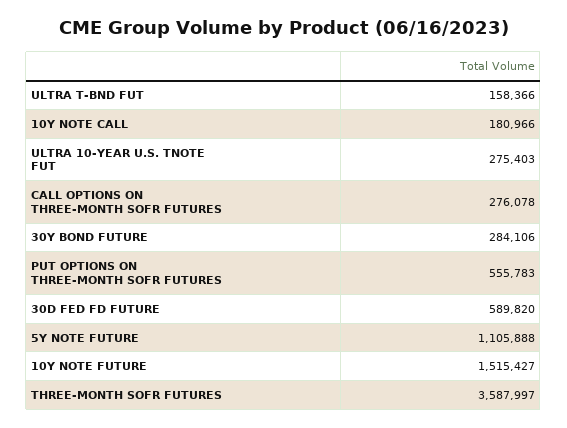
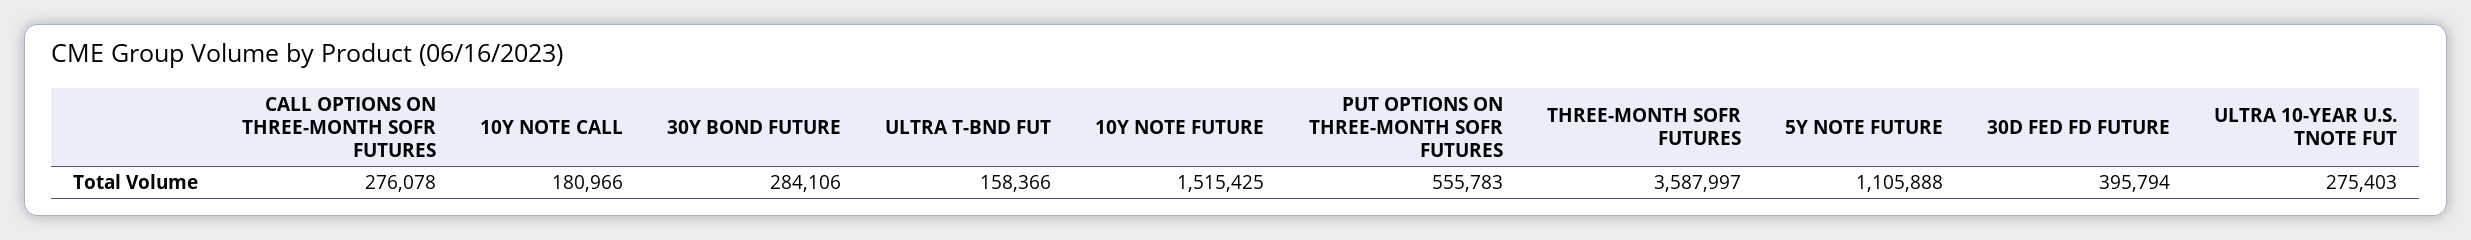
  {
    "ULTRA T-BND FUT": 158366,
    "10Y NOTE CALL": 180966,
    "ULTRA 10-YEAR U.S. TNOTE FUT": 275403,
    "CALL OPTIONS ON THREE-MONTH SOFR FUTURES": 276078,
    "30Y BOND FUTURE": 284106,
    "PUT OPTIONS ON THREE-MONTH SOFR FUTURES": 555783,
-   "30D FED FD FUTURE": 589820,
+   "30D FED FD FUTURE": 395794,
    "5Y NOTE FUTURE": 1105888,
-   "10Y NOTE FUTURE": 1515427,
+   "10Y NOTE FUTURE": 1515425,
    "THREE-MONTH SOFR FUTURES": 3587997
  }

